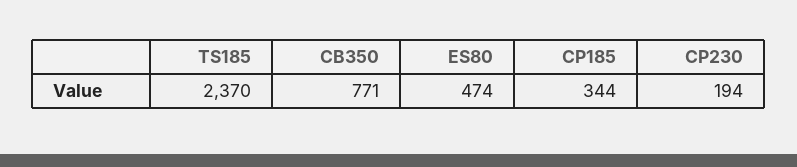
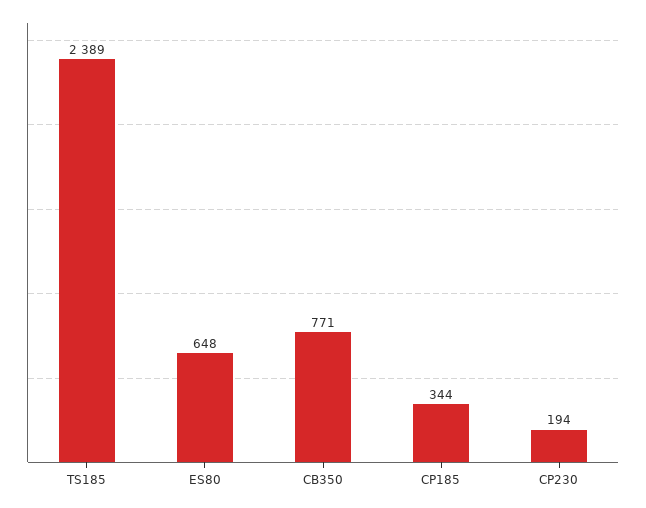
  {
-   "TS185": 2370,
+   "TS185": 2389,
    "CB350": 771,
-   "ES80": 474,
+   "ES80": 648,
    "CP185": 344,
    "CP230": 194
  }

